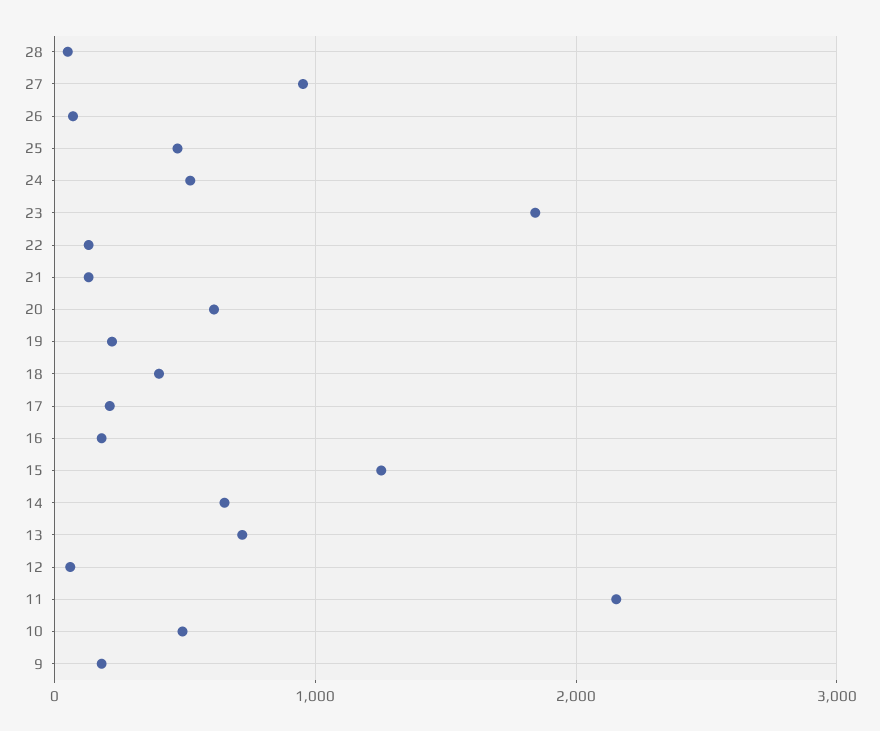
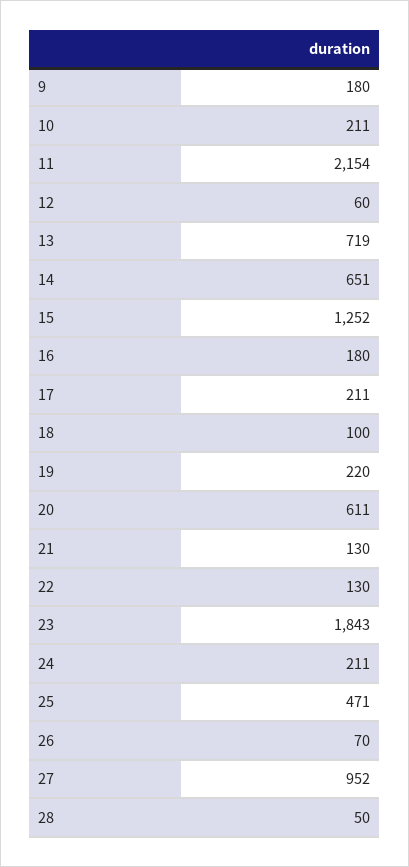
  {
    "28": 50,
    "27": 952,
    "26": 70,
    "25": 471,
-   "24": 500,
+   "24": 211,
    "23": 1843,
    "22": 130,
    "21": 130,
    "20": 611,
    "19": 220,
-   "18": 400,
+   "18": 100,
    "17": 211,
    "16": 180,
    "15": 1252,
    "14": 651,
    "13": 719,
    "12": 60,
    "11": 2154,
-   "10": 500,
+   "10": 211,
    "9": 180
  }

